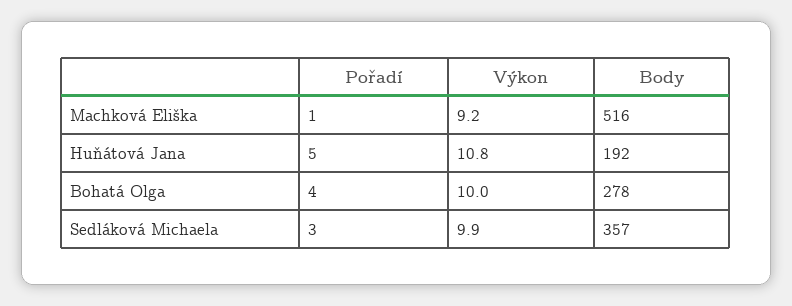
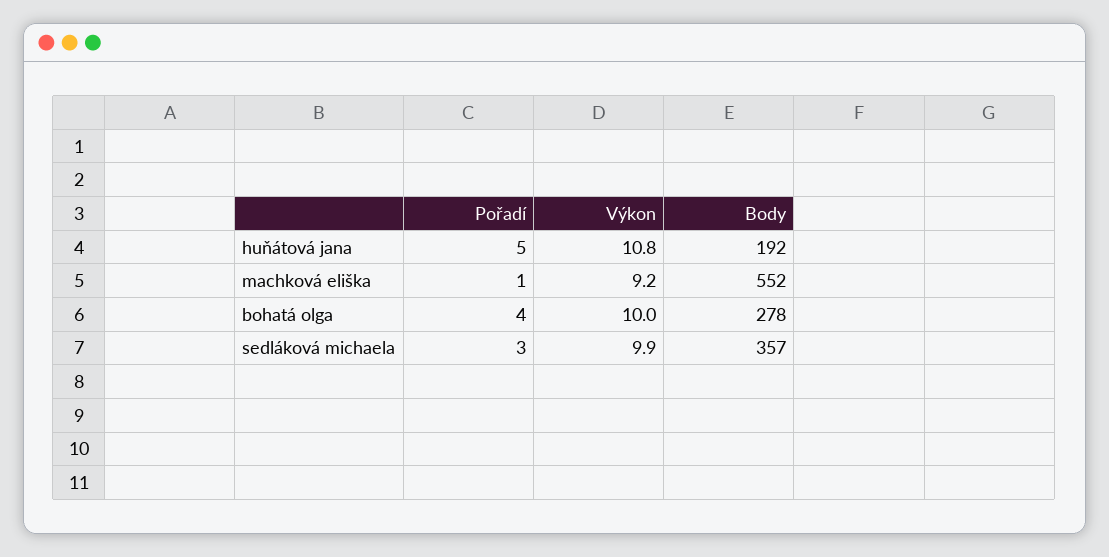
  {
    "Pořadí": {
      "Machková Eliška": 1,
      "Huňátová Jana": 5,
      "Bohatá Olga": 4,
      "Sedláková Michaela": 3
    },
    "Výkon": {
      "Machková Eliška": 9.2,
      "Huňátová Jana": 10.8,
      "Bohatá Olga": 10,
      "Sedláková Michaela": 9.9
    },
    "Body": {
-     "Machková Eliška": 516,
+     "Machková Eliška": 552,
      "Huňátová Jana": 192,
      "Bohatá Olga": 278,
      "Sedláková Michaela": 357
    }
  }

